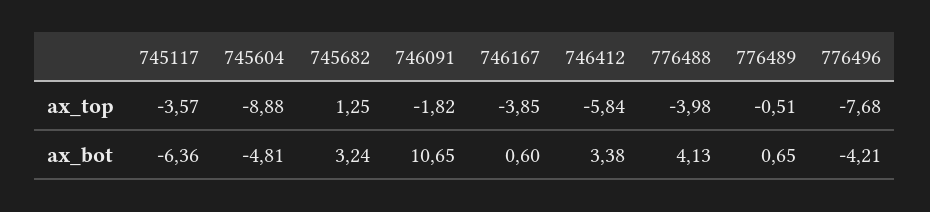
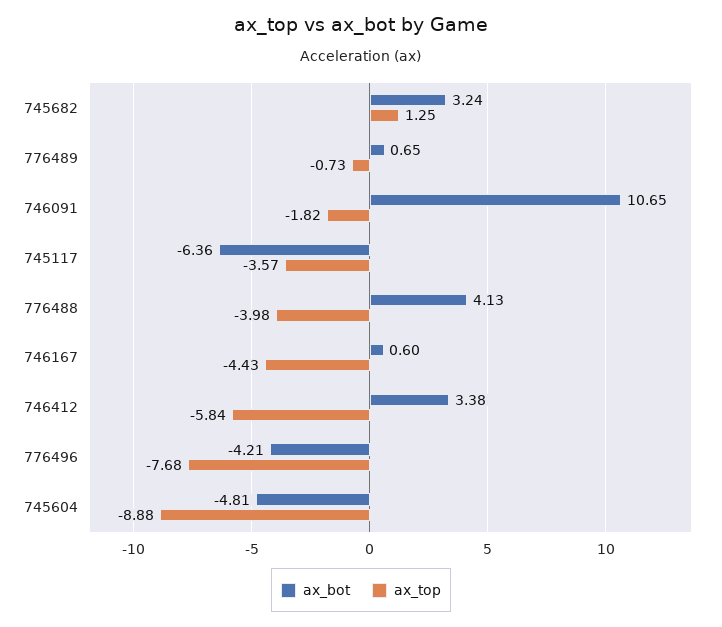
  {
    "ax_top": {
      "745117": -3.57,
      "745604": -8.88,
      "745682": 1.25,
      "746091": -1.82,
-     "746167": -3.85,
+     "746167": -4.43,
      "746412": -5.84,
      "776488": -3.98,
-     "776489": -0.51,
+     "776489": -0.73,
      "776496": -7.68
    },
    "ax_bot": {
      "745117": -6.36,
      "745604": -4.81,
      "745682": 3.24,
      "746091": 10.65,
      "746167": 0.6,
      "746412": 3.38,
      "776488": 4.13,
      "776489": 0.65,
      "776496": -4.21
    }
  }

